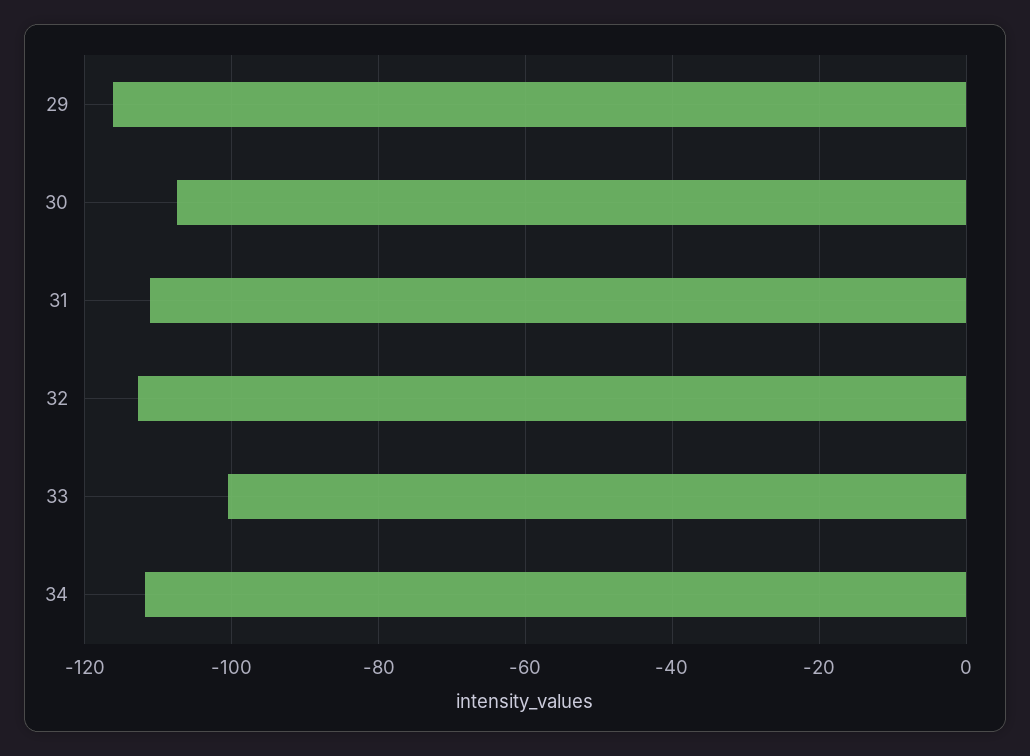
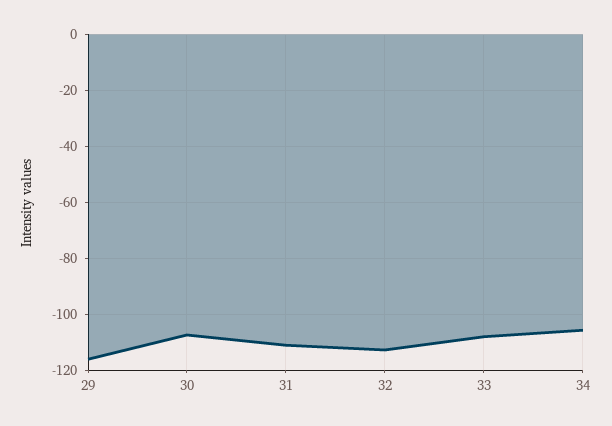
  {
    "29": -116,
    "30": -108,
    "31": -112,
    "32": -112,
-   "33": -100,
+   "33": -107.5,
-   "34": -112
+   "34": -105
  }

